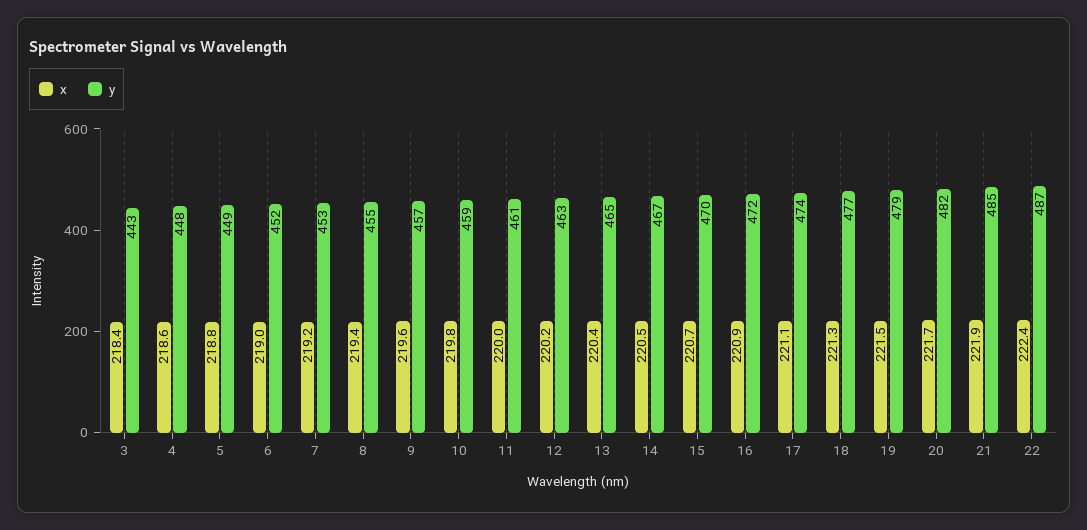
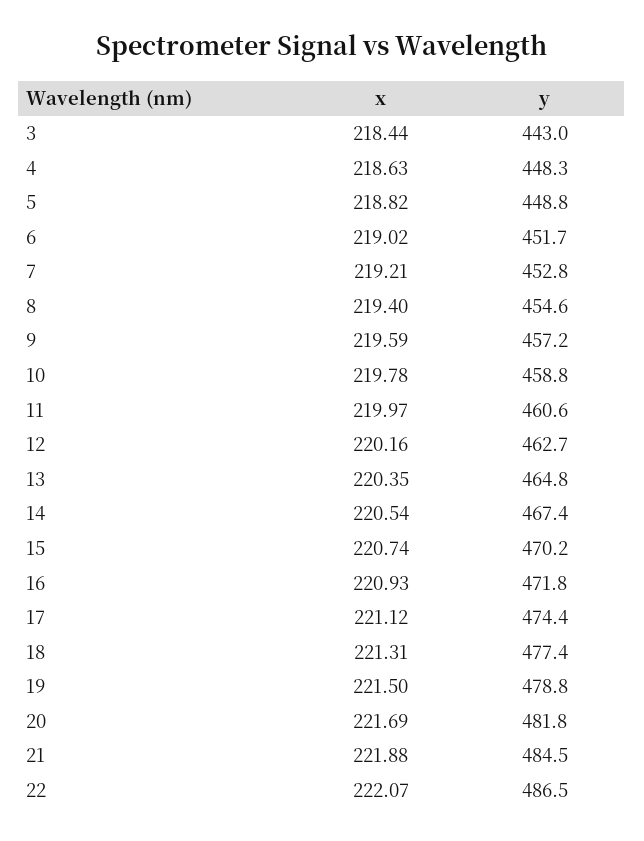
  {
    "x": {
      "3": 218.44,
      "4": 218.63,
      "5": 218.82,
      "6": 219.02,
      "7": 219.21,
      "8": 219.4,
      "9": 219.59,
      "10": 219.78,
      "11": 219.97,
      "12": 220.16,
      "13": 220.35,
      "14": 220.54,
      "15": 220.74,
      "16": 220.93,
      "17": 221.12,
      "18": 221.31,
      "19": 221.5,
      "20": 221.69,
      "21": 221.88,
-     "22": 222.4
+     "22": 222.07
    },
    "y": {
      "3": 443,
      "4": 448.3,
      "5": 448.8,
      "6": 451.7,
      "7": 452.8,
      "8": 454.6,
      "9": 457.2,
      "10": 458.8,
      "11": 460.6,
      "12": 462.7,
      "13": 464.8,
      "14": 467.4,
      "15": 470.2,
      "16": 471.8,
      "17": 474.4,
      "18": 477.4,
      "19": 478.8,
      "20": 481.8,
      "21": 484.5,
      "22": 486.5
    }
  }

